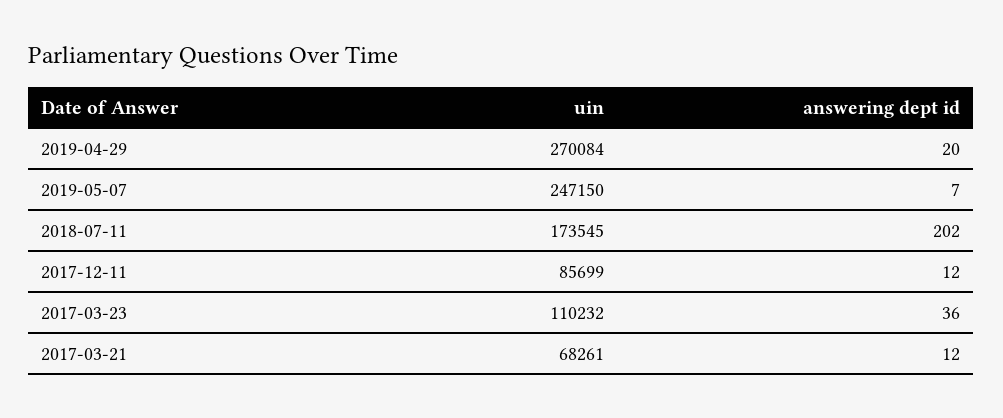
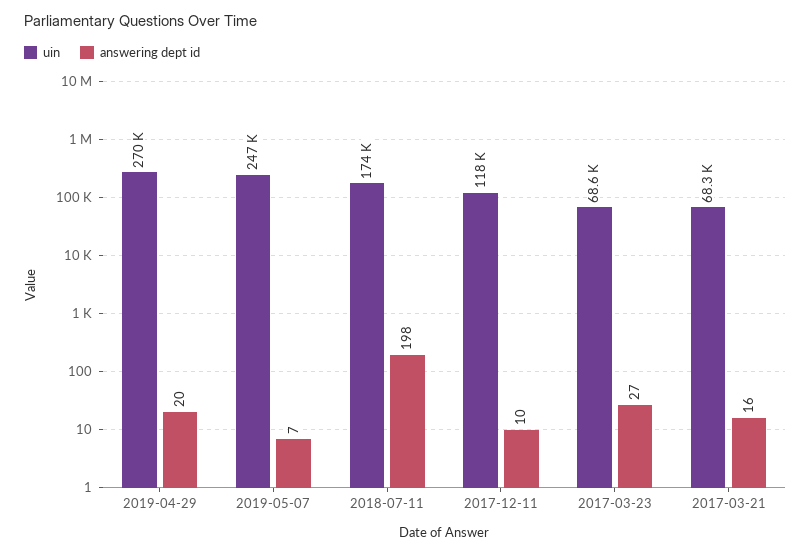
  {
    "uin": {
      "2019-04-29": 270084,
      "2019-05-07": 247150,
      "2018-07-11": 173545,
-     "2017-12-11": 85699,
+     "2017-12-11": 118000,
-     "2017-03-23": 110232,
+     "2017-03-23": 68600,
      "2017-03-21": 68261
    },
    "answering dept id": {
      "2019-04-29": 20,
      "2019-05-07": 7,
-     "2018-07-11": 202,
+     "2018-07-11": 198,
-     "2017-12-11": 12,
+     "2017-12-11": 10,
-     "2017-03-23": 36,
+     "2017-03-23": 27,
-     "2017-03-21": 12
+     "2017-03-21": 16
    }
  }

